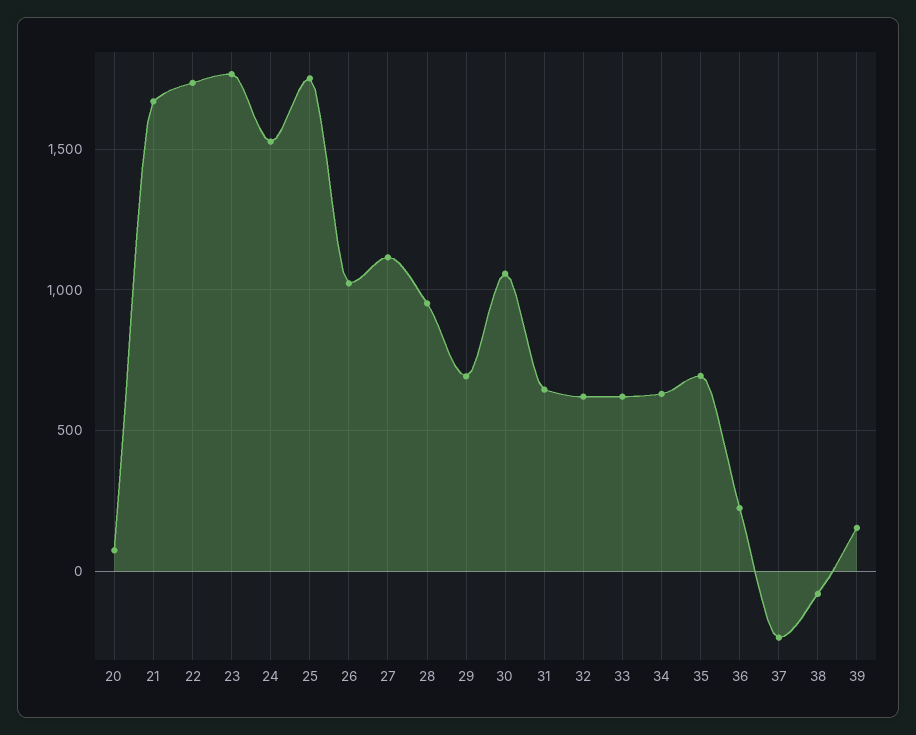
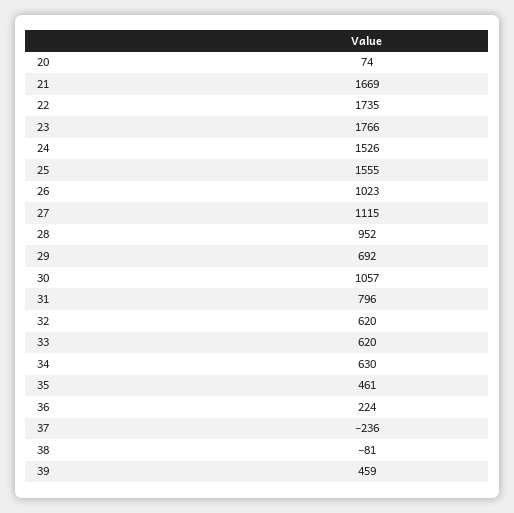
  {
    "20": 74,
    "21": 1669,
    "22": 1735,
    "23": 1766,
    "24": 1526,
-   "25": 1750,
+   "25": 1555,
    "26": 1023,
    "27": 1115,
    "28": 952,
    "29": 692,
    "30": 1057,
-   "31": 650,
+   "31": 796,
    "32": 620,
    "33": 620,
    "34": 630,
-   "35": 700,
+   "35": 461,
    "36": 224,
    "37": -236,
    "38": -81,
-   "39": 150
+   "39": 459
  }

